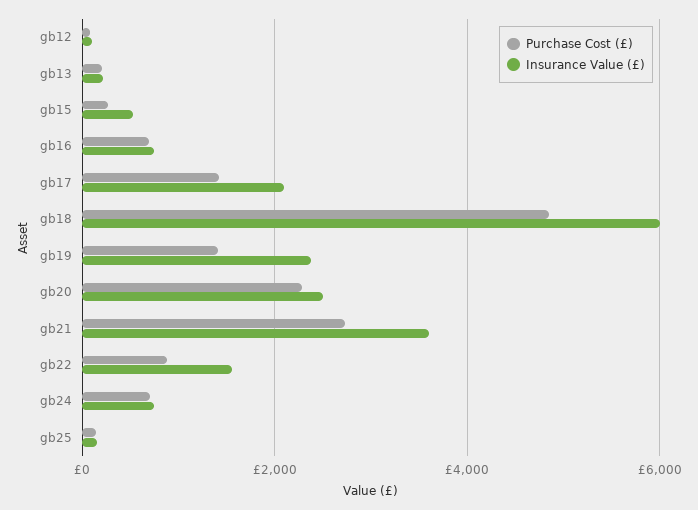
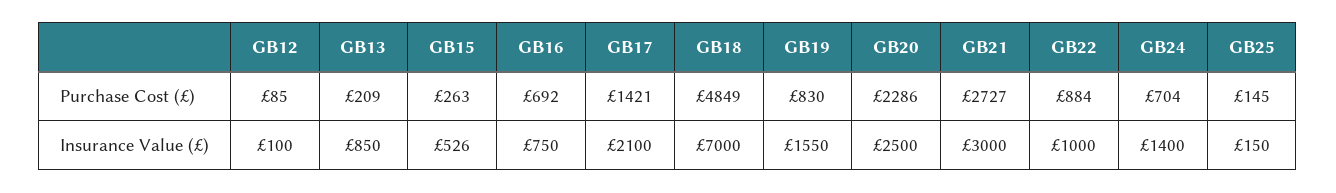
  {
    "Purchase Cost (£)": {
      "gb12": 85,
      "gb13": 209,
      "gb15": 263,
      "gb16": 692,
      "gb17": 1421,
      "gb18": 4849,
-     "gb19": 1400,
+     "gb19": 830,
      "gb20": 2286,
      "gb21": 2727,
      "gb22": 884,
      "gb24": 704,
      "gb25": 145
    },
    "Insurance Value (£)": {
      "gb12": 100,
-     "gb13": 200,
+     "gb13": 850,
      "gb15": 526,
      "gb16": 750,
      "gb17": 2100,
-     "gb18": 6000,
+     "gb18": 7000,
-     "gb19": 2400,
+     "gb19": 1550,
      "gb20": 2500,
-     "gb21": 3600,
+     "gb21": 3000,
-     "gb22": 1600,
+     "gb22": 1000,
-     "gb24": 800,
+     "gb24": 1400,
      "gb25": 150
    }
  }

